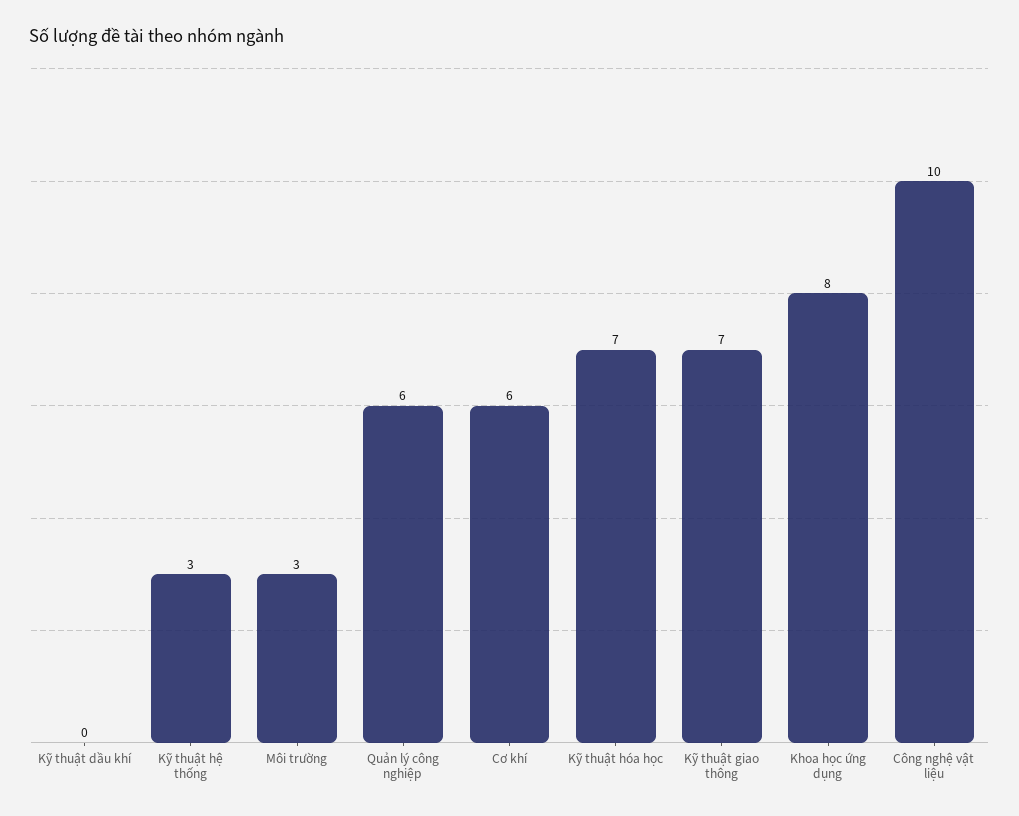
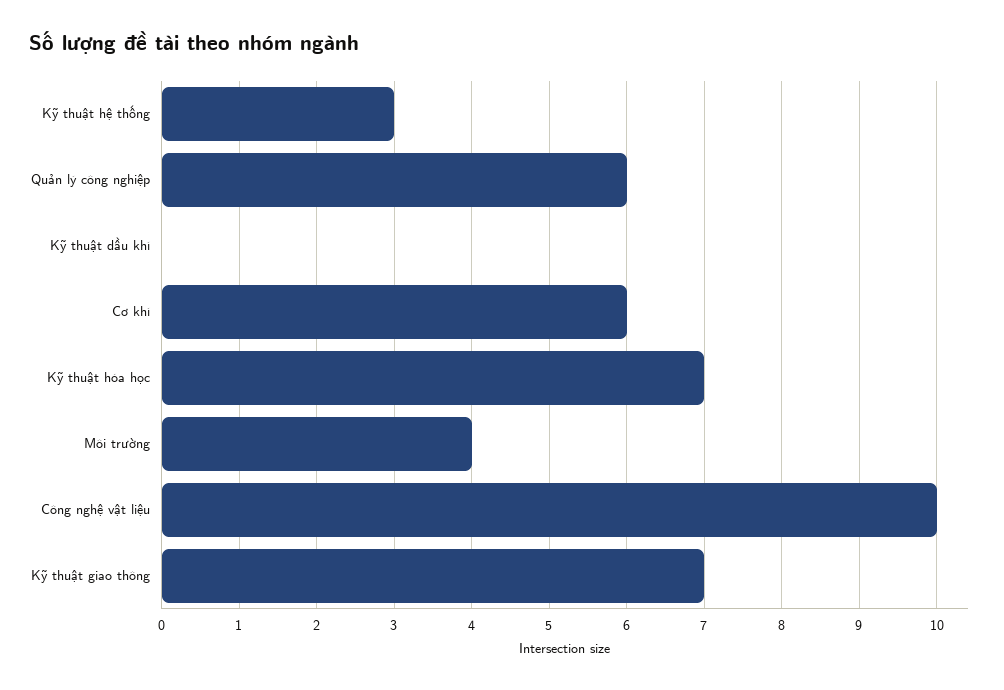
  {
    "Kỹ thuật dầu khí": 0,
    "Kỹ thuật hệ thống": 3,
-   "Môi trường": 3,
+   "Môi trường": 4,
    "Quản lý công nghiệp": 6,
    "Cơ khí": 6,
    "Kỹ thuật hóa học": 7,
    "Kỹ thuật giao thông": 7,
-   "Khoa học ứng dụng": 8,
    "Công nghệ vật liệu": 10
  }

